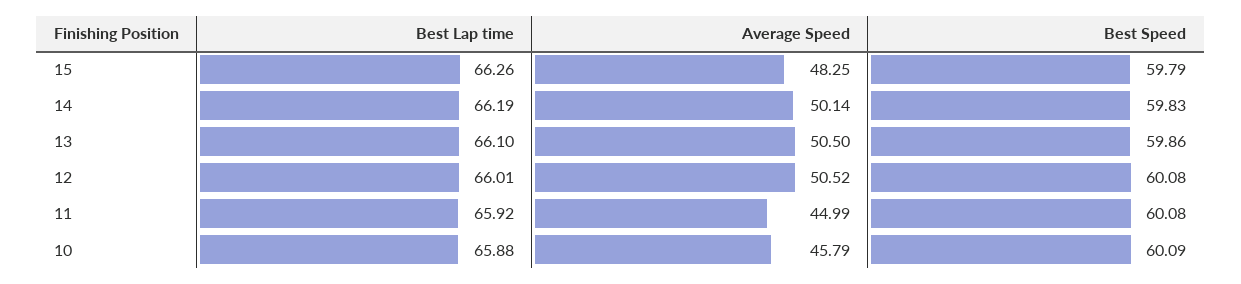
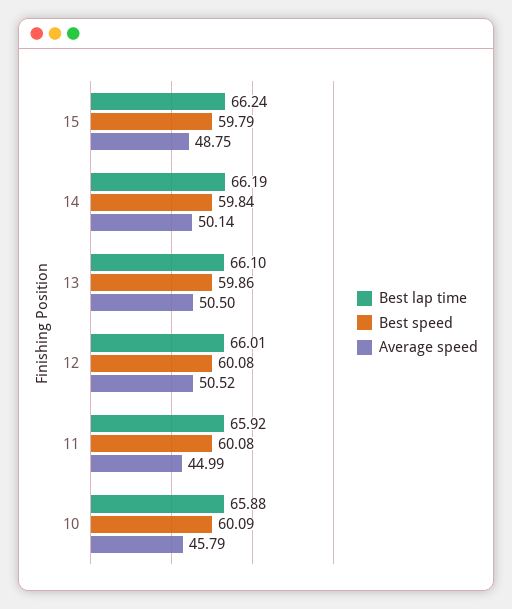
  {
    "Best Lap time": {
-     "15": 66.26,
+     "15": 66.24,
      "14": 66.19,
      "13": 66.1,
      "12": 66.01,
      "11": 65.92,
      "10": 65.88
    },
    "Average Speed": {
-     "15": 48.25,
+     "15": 48.75,
      "14": 50.14,
      "13": 50.5,
      "12": 50.52,
      "11": 44.99,
      "10": 45.79
    },
    "Best Speed": {
      "15": 59.79,
-     "14": 59.83,
+     "14": 59.84,
      "13": 59.86,
      "12": 60.08,
      "11": 60.08,
      "10": 60.09
    }
  }

